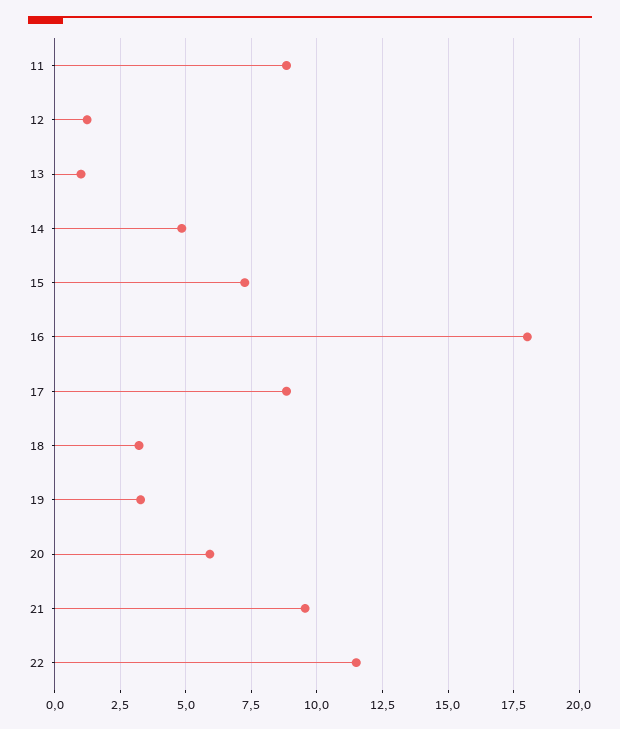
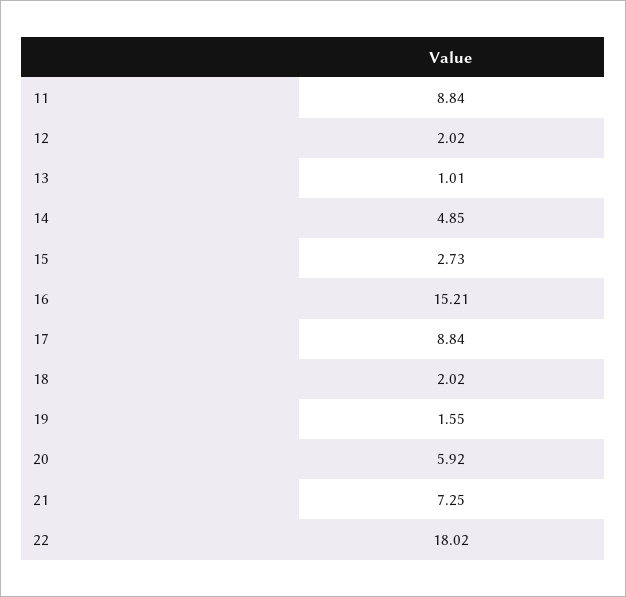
  {
    "11": 8.84,
-   "12": 1.25,
+   "12": 2.02,
    "13": 1.01,
    "14": 4.85,
-   "15": 7.25,
+   "15": 2.73,
-   "16": 18,
+   "16": 15.21,
    "17": 8.84,
-   "18": 3.25,
+   "18": 2.02,
-   "19": 3.25,
+   "19": 1.55,
    "20": 5.92,
-   "21": 9.5,
+   "21": 7.25,
-   "22": 11.5
+   "22": 18.02
  }

